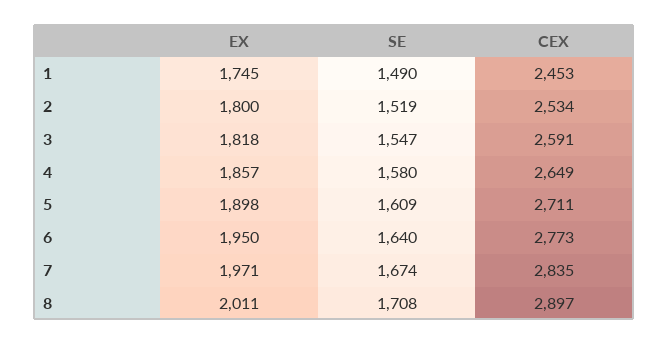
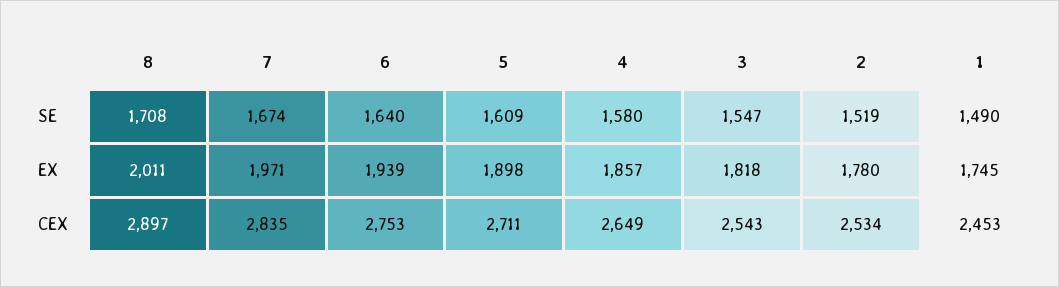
  {
    "EX": {
      "1": 1745,
-     "2": 1800,
+     "2": 1780,
      "3": 1818,
      "4": 1857,
      "5": 1898,
-     "6": 1950,
+     "6": 1939,
      "7": 1971,
      "8": 2011
    },
    "SE": {
      "1": 1490,
      "2": 1519,
      "3": 1547,
      "4": 1580,
      "5": 1609,
      "6": 1640,
      "7": 1674,
      "8": 1708
    },
    "CEX": {
      "1": 2453,
      "2": 2534,
-     "3": 2591,
+     "3": 2543,
      "4": 2649,
      "5": 2711,
-     "6": 2773,
+     "6": 2753,
      "7": 2835,
      "8": 2897
    }
  }

